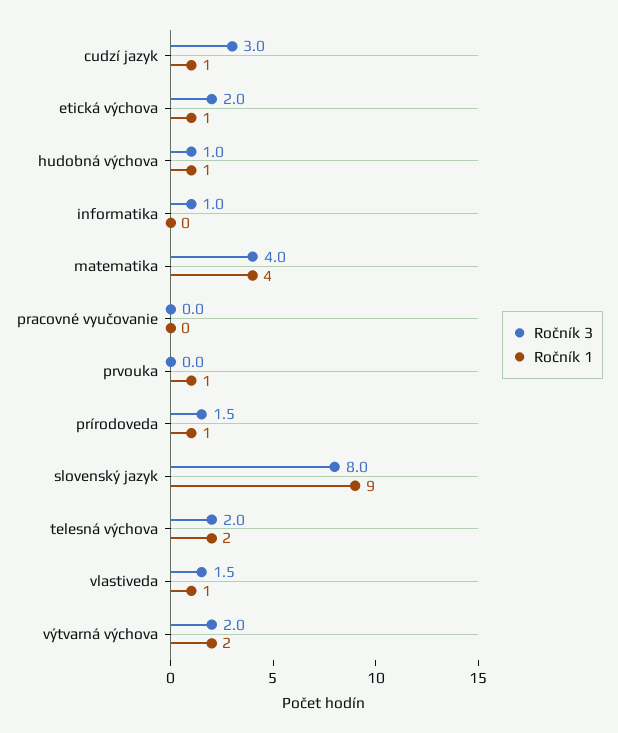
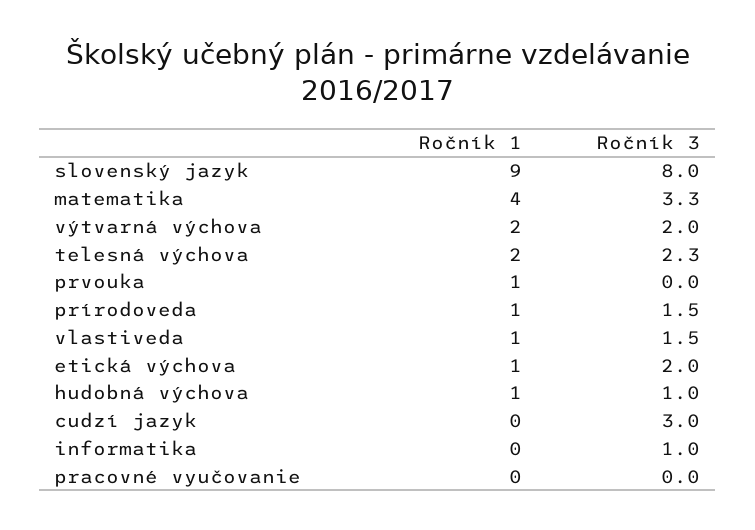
  {
    "Ročník 3": {
      "cudzí jazyk": 3,
      "etická výchova": 2,
      "hudobná výchova": 1,
      "informatika": 1,
-     "matematika": 4,
+     "matematika": 3.3,
      "pracovné vyučovanie": 0,
      "prvouka": 0,
      "prírodoveda": 1.5,
      "slovenský jazyk": 8,
-     "telesná výchova": 2,
+     "telesná výchova": 2.3,
      "vlastiveda": 1.5,
      "výtvarná výchova": 2
    },
    "Ročník 1": {
-     "cudzí jazyk": 1,
+     "cudzí jazyk": 0,
      "etická výchova": 1,
      "hudobná výchova": 1,
      "informatika": 0,
      "matematika": 4,
      "pracovné vyučovanie": 0,
      "prvouka": 1,
      "prírodoveda": 1,
      "slovenský jazyk": 9,
      "telesná výchova": 2,
      "vlastiveda": 1,
      "výtvarná výchova": 2
    }
  }

